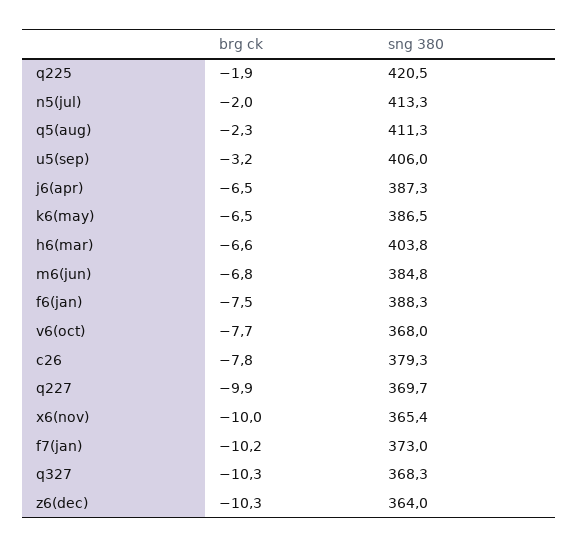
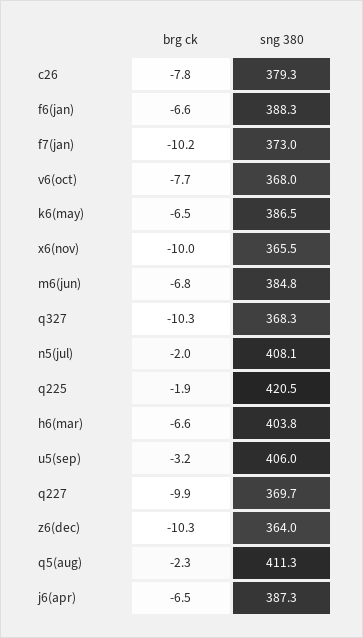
  {
    "brg ck": {
      "q225": -1.9,
      "n5(jul)": -2,
      "q5(aug)": -2.3,
      "u5(sep)": -3.2,
      "j6(apr)": -6.5,
      "k6(may)": -6.5,
      "h6(mar)": -6.6,
      "m6(jun)": -6.8,
-     "f6(jan)": -7.5,
+     "f6(jan)": -6.6,
      "v6(oct)": -7.7,
      "c26": -7.8,
      "q227": -9.9,
      "x6(nov)": -10,
      "f7(jan)": -10.2,
      "q327": -10.3,
      "z6(dec)": -10.3
    },
    "sng 380": {
      "q225": 420.5,
-     "n5(jul)": 413.3,
+     "n5(jul)": 408.1,
      "q5(aug)": 411.3,
      "u5(sep)": 406,
      "j6(apr)": 387.3,
      "k6(may)": 386.5,
      "h6(mar)": 403.8,
      "m6(jun)": 384.8,
      "f6(jan)": 388.3,
      "v6(oct)": 368,
      "c26": 379.3,
      "q227": 369.7,
-     "x6(nov)": 365.4,
+     "x6(nov)": 365.5,
      "f7(jan)": 373,
      "q327": 368.3,
      "z6(dec)": 364
    }
  }

